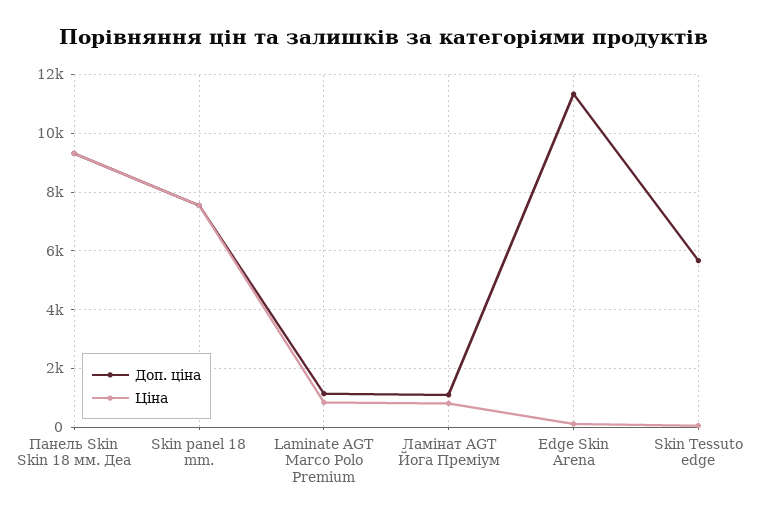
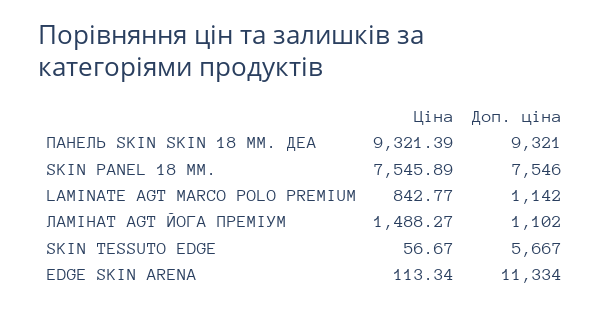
  {
    "Доп. ціна": {
      "Панель Skin Skin 18 мм. Деа": 9321,
      "Skin panel 18 mm.": 7546,
      "Laminate AGT Marco Polo Premium": 1142,
      "Ламінат AGT Йога Преміум": 1102,
      "Edge Skin Arena": 11334,
      "Skin Tessuto edge": 5667
    },
    "Ціна": {
      "Панель Skin Skin 18 мм. Деа": 9321.39,
      "Skin panel 18 mm.": 7545.89,
      "Laminate AGT Marco Polo Premium": 842.77,
-     "Ламінат AGT Йога Преміум": 750,
+     "Ламінат AGT Йога Преміум": 1488.27,
      "Edge Skin Arena": 113.34,
      "Skin Tessuto edge": 56.67
    }
  }

